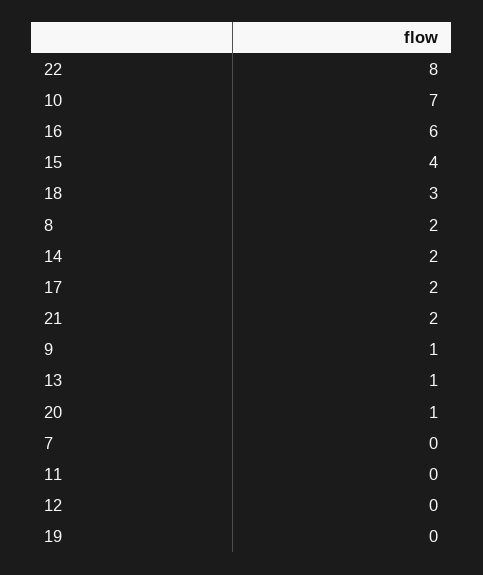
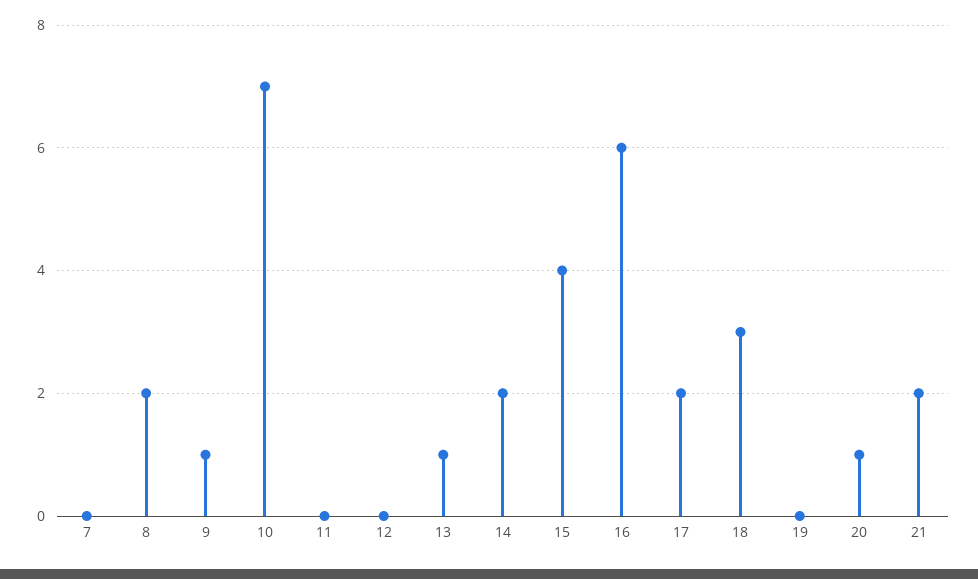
  {
-   "22": 8,
    "10": 7,
    "16": 6,
    "15": 4,
    "18": 3,
    "8": 2,
    "14": 2,
    "17": 2,
    "21": 2,
    "9": 1,
    "13": 1,
    "20": 1,
    "7": 0,
    "11": 0,
    "12": 0,
    "19": 0
  }

